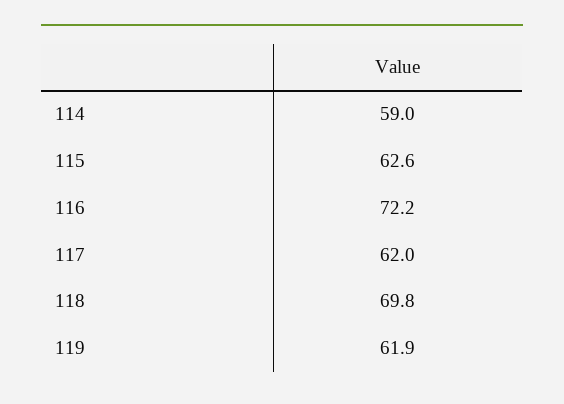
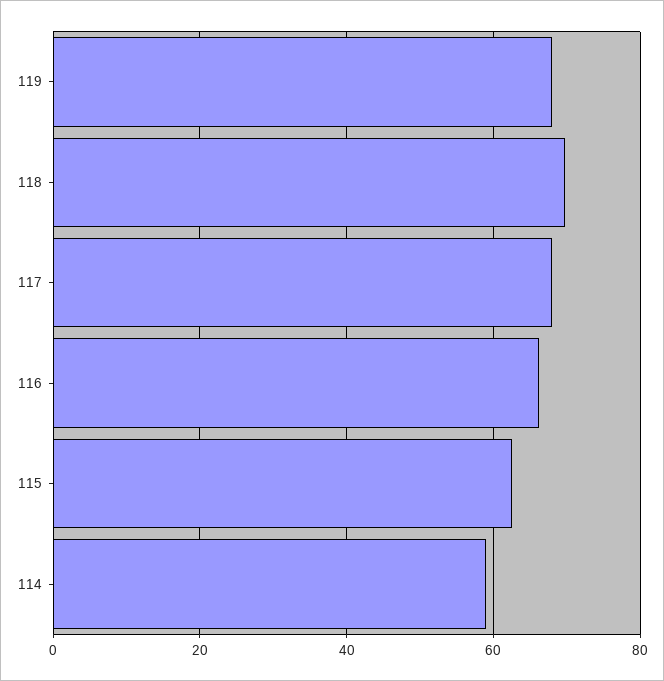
  {
    "114": 59,
    "115": 62.6,
-   "116": 72.2,
+   "116": 66,
-   "117": 62,
+   "117": 68,
    "118": 69.8,
-   "119": 61.9
+   "119": 68
  }

